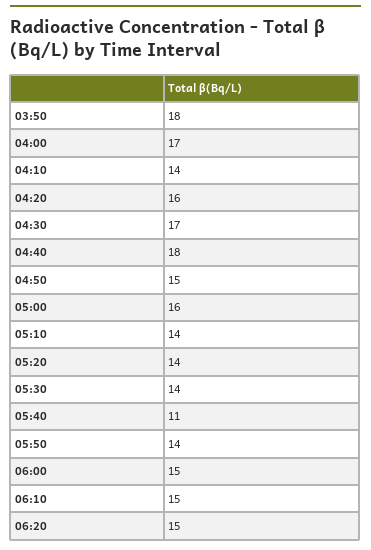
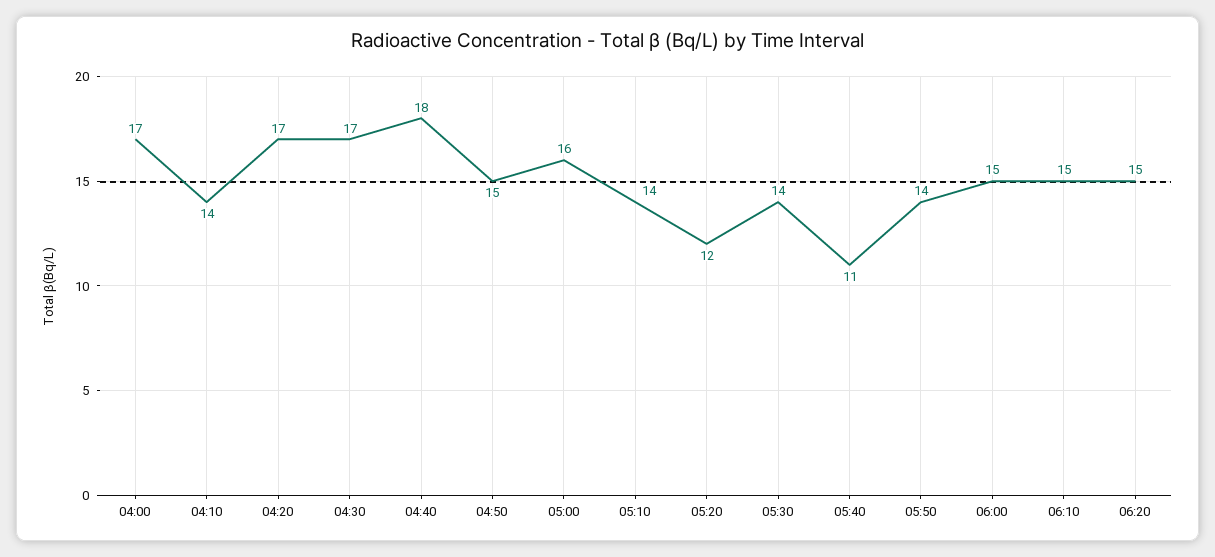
  {
-   "03:50": 18,
    "04:00": 17,
    "04:10": 14,
-   "04:20": 16,
+   "04:20": 17,
    "04:30": 17,
    "04:40": 18,
    "04:50": 15,
    "05:00": 16,
    "05:10": 14,
-   "05:20": 14,
+   "05:20": 12,
    "05:30": 14,
    "05:40": 11,
    "05:50": 14,
    "06:00": 15,
    "06:10": 15,
    "06:20": 15
  }

